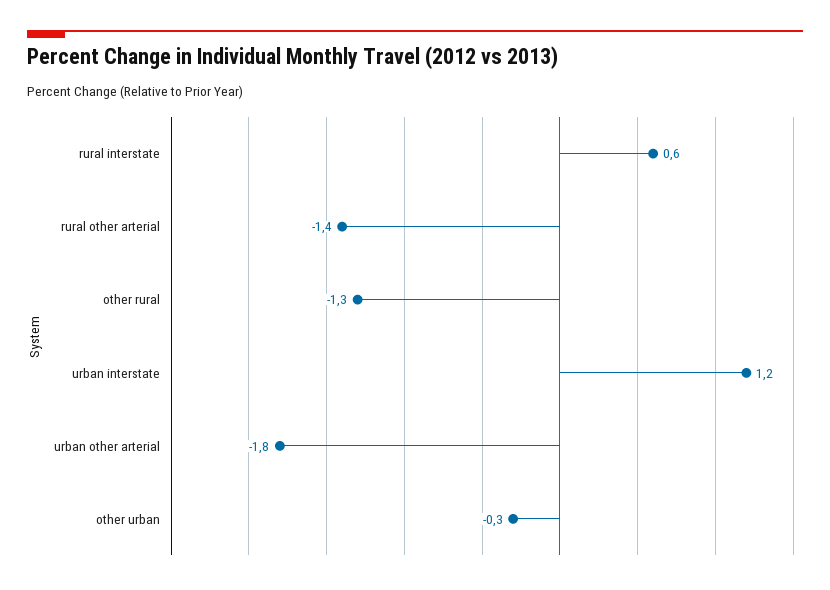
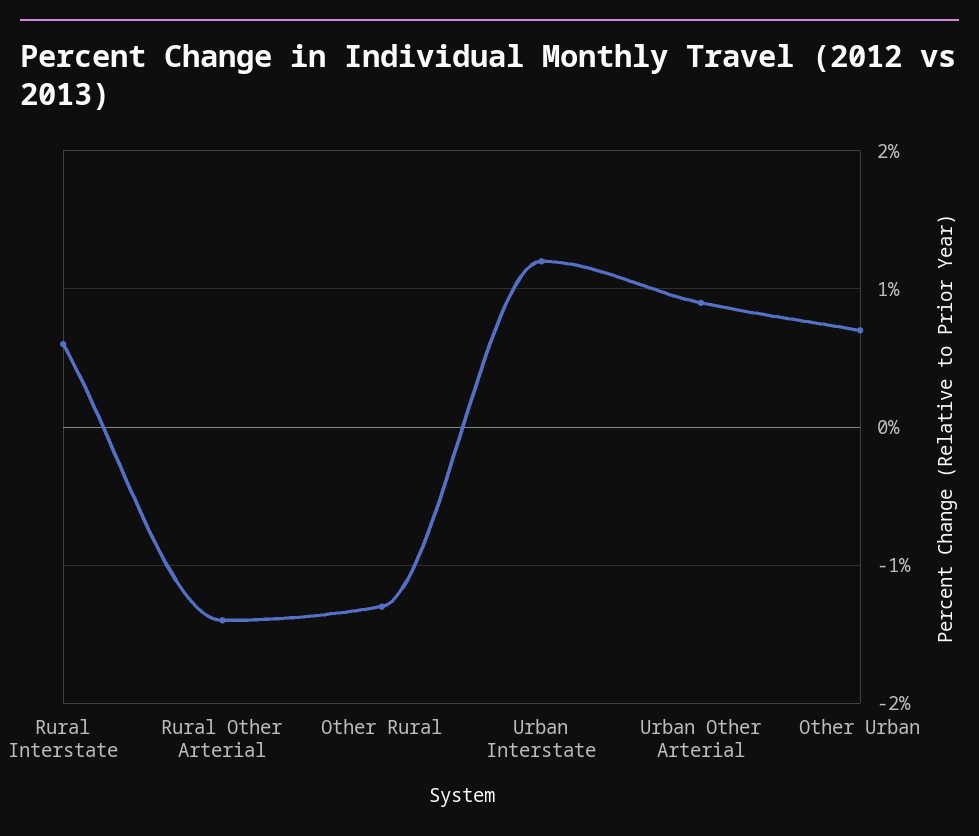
  {
    "rural interstate": 0.6,
    "rural other arterial": -1.4,
    "other rural": -1.3,
    "urban interstate": 1.2,
-   "urban other arterial": -1.8,
+   "urban other arterial": 0.9,
-   "other urban": -0.3
+   "other urban": 0.7
  }

